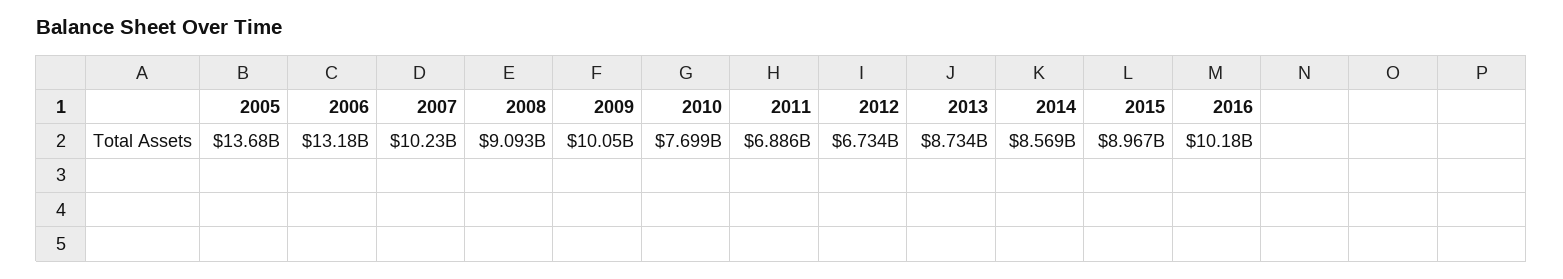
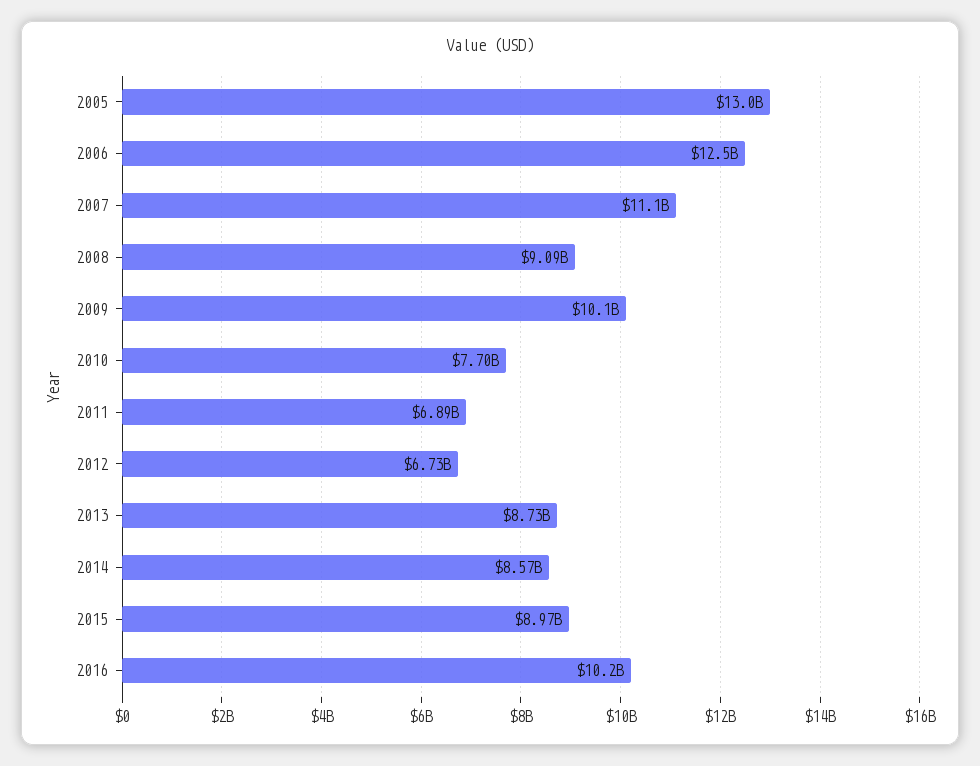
  {
-   "2005": 13680000000,
+   "2005": 13000000000,
-   "2006": 13180000000,
+   "2006": 12500000000,
-   "2007": 10230000000,
+   "2007": 11100000000,
    "2008": 9093000000,
    "2009": 10050000000,
    "2010": 7699000000,
    "2011": 6886000000,
    "2012": 6734000000,
    "2013": 8734000000,
    "2014": 8569000000,
    "2015": 8967000000,
    "2016": 10180000000
  }

